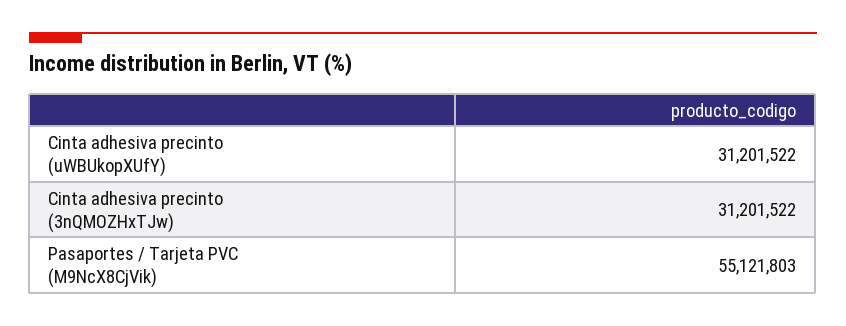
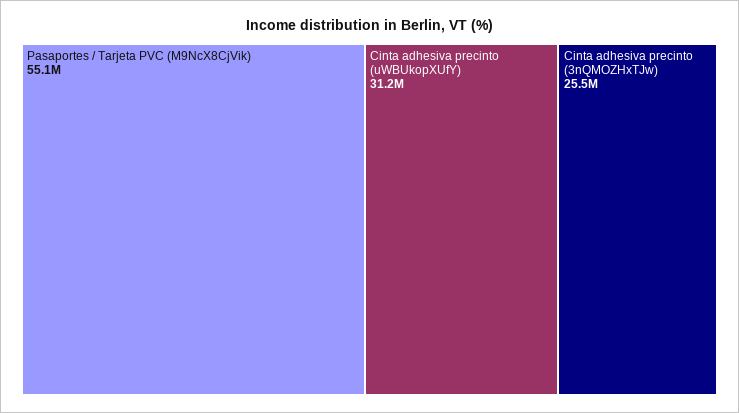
  {
    "Cinta adhesiva precinto (uWBUkopXUfY)": 31201522,
-   "Cinta adhesiva precinto (3nQMOZHxTJw)": 31201522,
+   "Cinta adhesiva precinto (3nQMOZHxTJw)": 25500000,
    "Pasaportes / Tarjeta PVC (M9NcX8CjVik)": 55121803
  }

